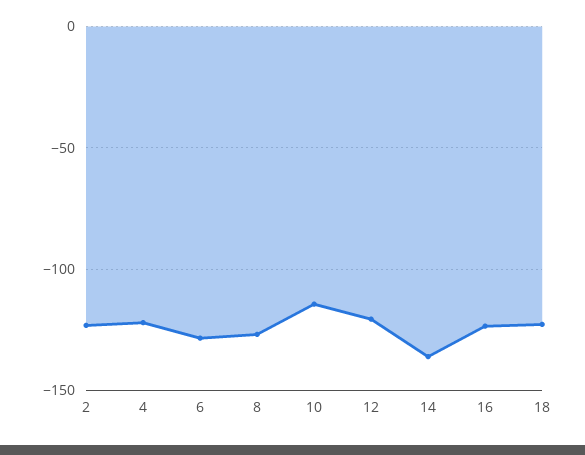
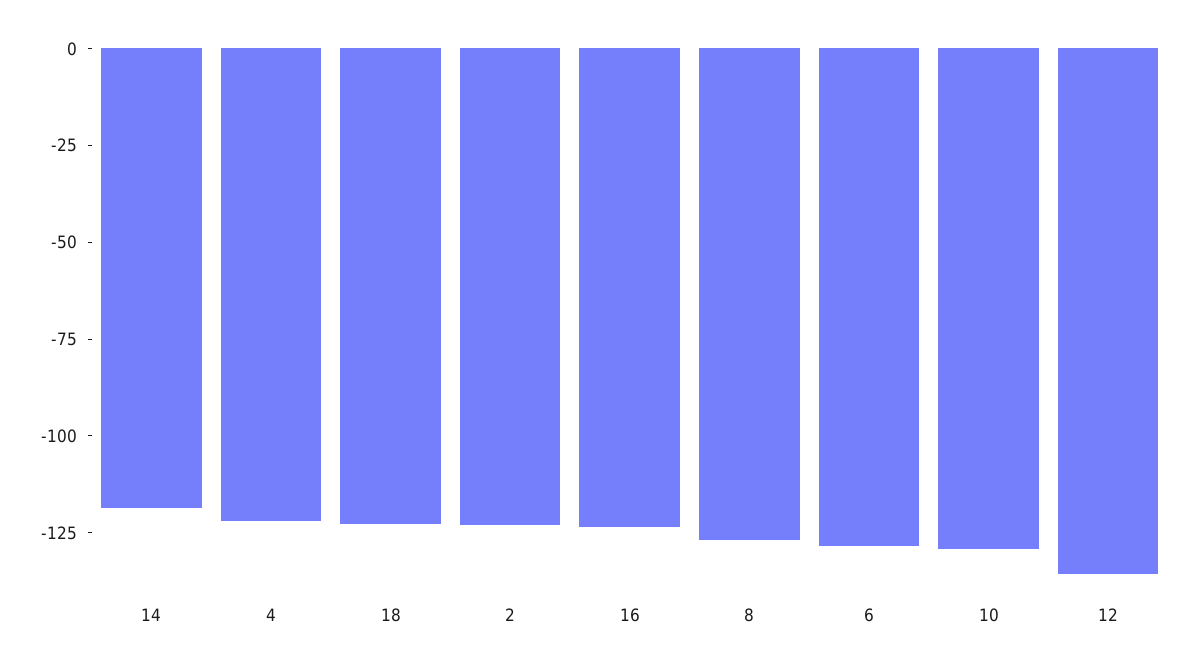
  {
    "2": -125,
    "4": -120,
    "6": -130,
    "8": -125,
-   "10": -115,
+   "10": -130,
-   "12": -120,
+   "12": -135,
-   "14": -135,
+   "14": -120,
    "16": -125,
    "18": -125
  }

